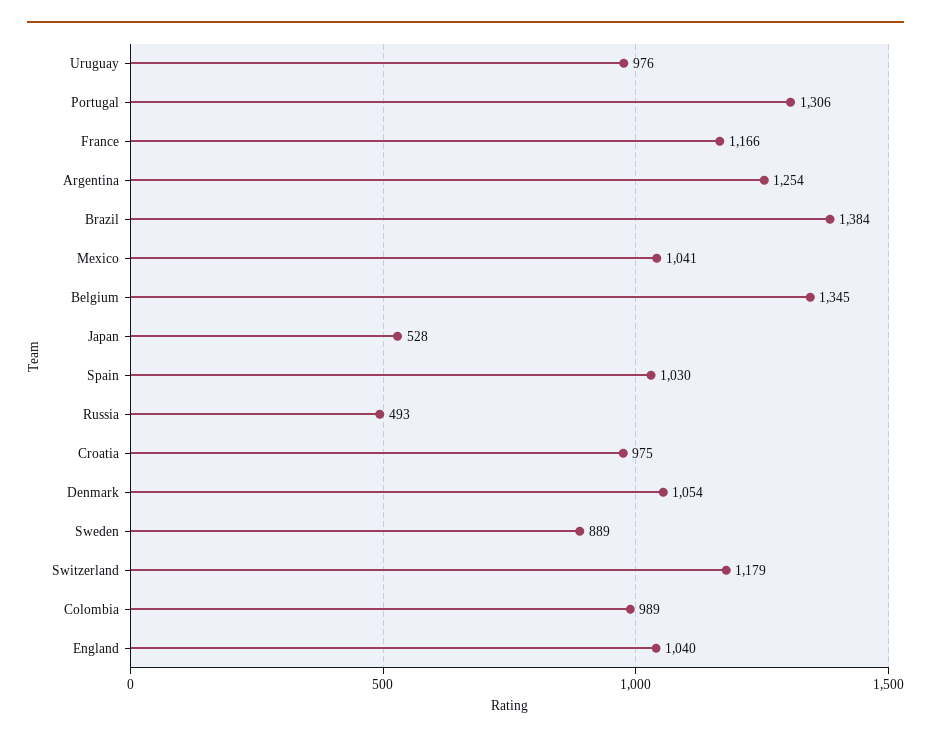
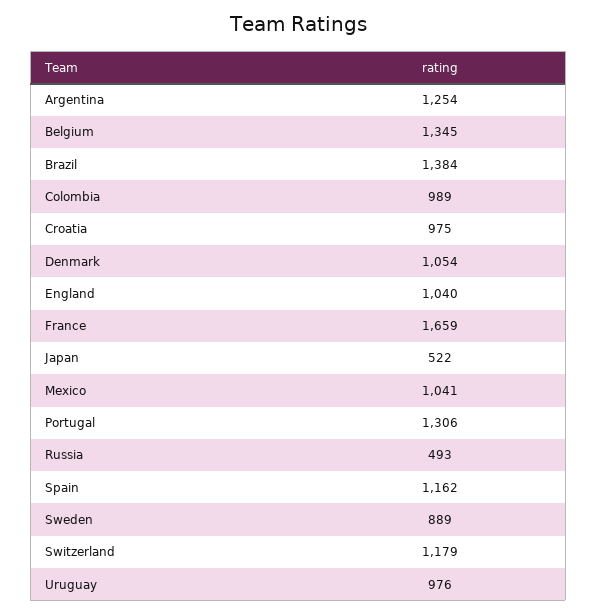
  {
    "Uruguay": 976,
    "Portugal": 1306,
-   "France": 1166,
+   "France": 1659,
    "Argentina": 1254,
    "Brazil": 1384,
    "Mexico": 1041,
    "Belgium": 1345,
-   "Japan": 528,
+   "Japan": 522,
-   "Spain": 1030,
+   "Spain": 1162,
    "Russia": 493,
    "Croatia": 975,
    "Denmark": 1054,
    "Sweden": 889,
    "Switzerland": 1179,
    "Colombia": 989,
    "England": 1040
  }

